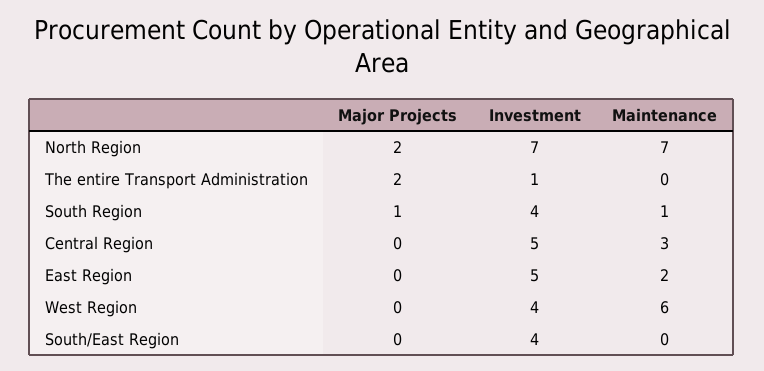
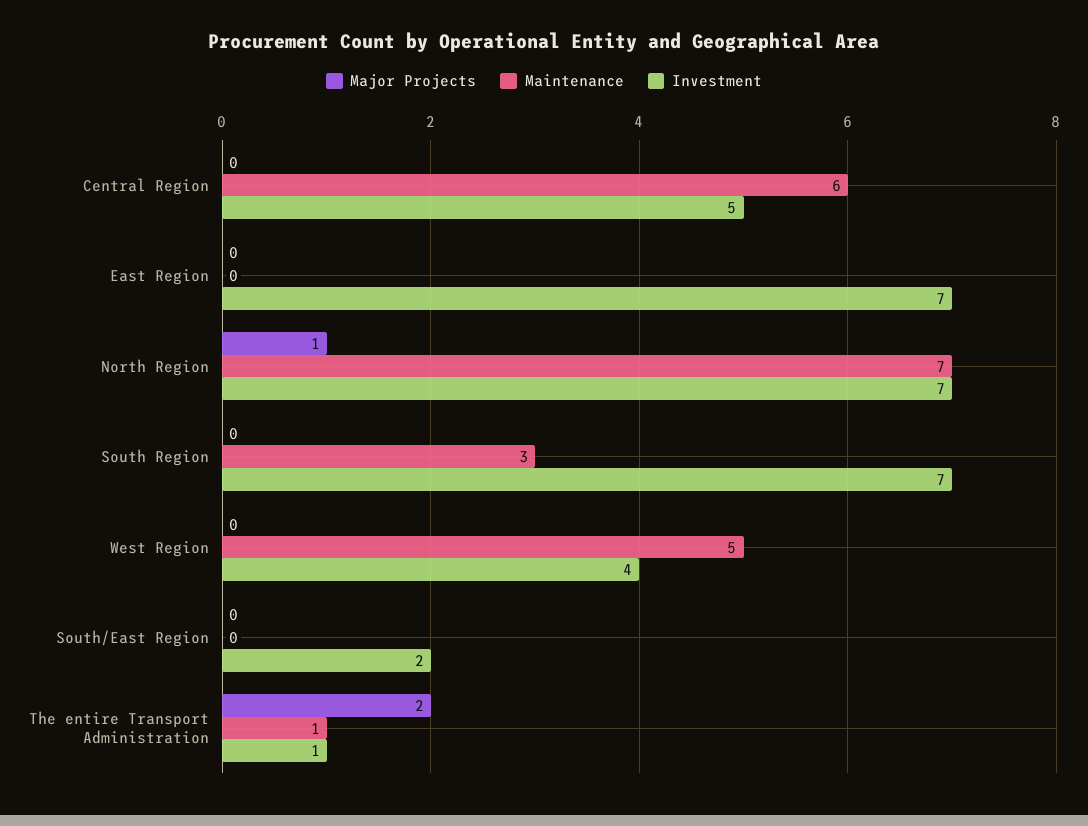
  {
    "Major Projects": {
-     "North Region": 2,
+     "North Region": 1,
      "The entire Transport Administration": 2,
-     "South Region": 1,
+     "South Region": 0,
      "Central Region": 0,
      "East Region": 0,
      "West Region": 0,
      "South/East Region": 0
    },
    "Investment": {
      "North Region": 7,
      "The entire Transport Administration": 1,
-     "South Region": 4,
+     "South Region": 7,
      "Central Region": 5,
-     "East Region": 5,
+     "East Region": 7,
      "West Region": 4,
-     "South/East Region": 4
+     "South/East Region": 2
    },
    "Maintenance": {
      "North Region": 7,
-     "The entire Transport Administration": 0,
+     "The entire Transport Administration": 1,
-     "South Region": 1,
+     "South Region": 3,
-     "Central Region": 3,
+     "Central Region": 6,
-     "East Region": 2,
+     "East Region": 0,
-     "West Region": 6,
+     "West Region": 5,
      "South/East Region": 0
    }
  }

